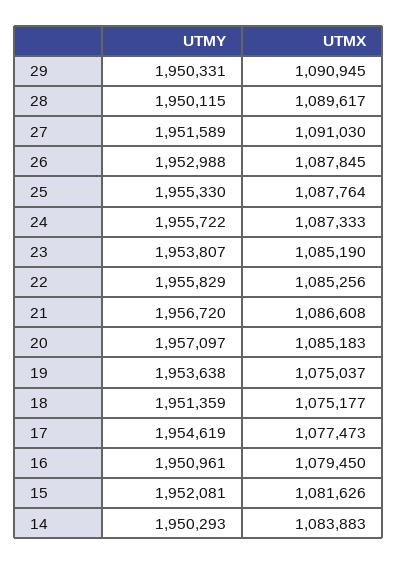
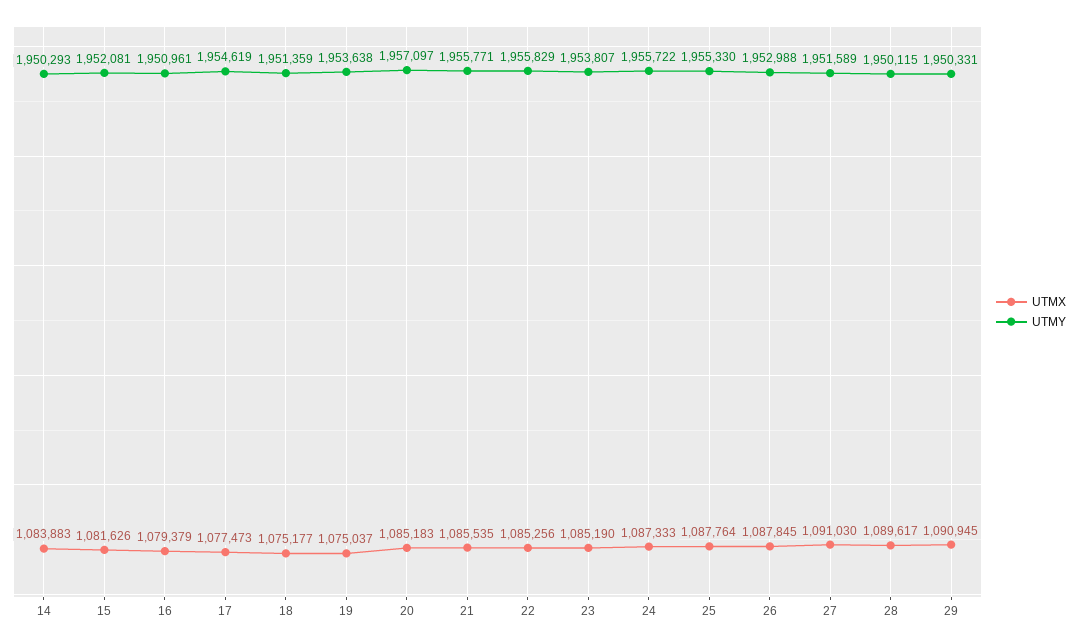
  {
    "UTMY": {
      "29": 1950331,
      "28": 1950115,
      "27": 1951589,
      "26": 1952988,
      "25": 1955330,
      "24": 1955722,
      "23": 1953807,
      "22": 1955829,
-     "21": 1956720,
+     "21": 1955771,
      "20": 1957097,
      "19": 1953638,
      "18": 1951359,
      "17": 1954619,
      "16": 1950961,
      "15": 1952081,
      "14": 1950293
    },
    "UTMX": {
      "29": 1090945,
      "28": 1089617,
      "27": 1091030,
      "26": 1087845,
      "25": 1087764,
      "24": 1087333,
      "23": 1085190,
      "22": 1085256,
-     "21": 1086608,
+     "21": 1085535,
      "20": 1085183,
      "19": 1075037,
      "18": 1075177,
      "17": 1077473,
-     "16": 1079450,
+     "16": 1079379,
      "15": 1081626,
      "14": 1083883
    }
  }

